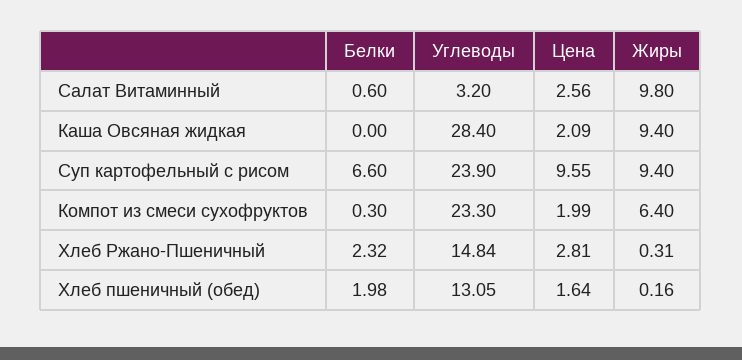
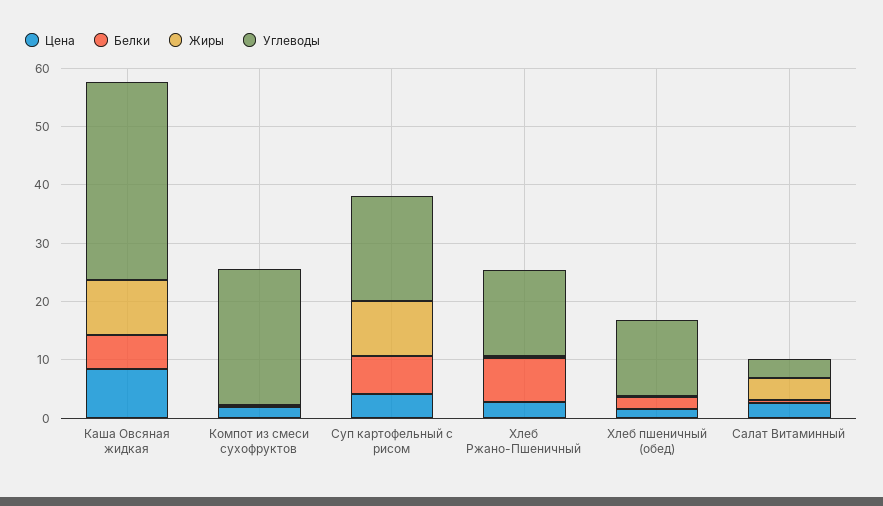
  {
    "Белки": {
      "Салат Витаминный": 0.6,
-     "Каша Овсяная жидкая": 0,
+     "Каша Овсяная жидкая": 6,
      "Суп картофельный с рисом": 6.6,
      "Компот из смеси сухофруктов": 0.3,
-     "Хлеб Ржано-Пшеничный": 2.32,
+     "Хлеб Ржано-Пшеничный": 8,
      "Хлеб пшеничный (обед)": 1.98
    },
    "Углеводы": {
      "Салат Витаминный": 3.2,
-     "Каша Овсяная жидкая": 28.4,
+     "Каша Овсяная жидкая": 34,
-     "Суп картофельный с рисом": 23.9,
+     "Суп картофельный с рисом": 18,
      "Компот из смеси сухофруктов": 23.3,
      "Хлеб Ржано-Пшеничный": 14.84,
      "Хлеб пшеничный (обед)": 13.05
    },
    "Цена": {
      "Салат Витаминный": 2.56,
-     "Каша Овсяная жидкая": 2.09,
+     "Каша Овсяная жидкая": 8,
-     "Суп картофельный с рисом": 9.55,
+     "Суп картофельный с рисом": 4,
      "Компот из смеси сухофруктов": 1.99,
      "Хлеб Ржано-Пшеничный": 2.81,
      "Хлеб пшеничный (обед)": 1.64
    },
    "Жиры": {
-     "Салат Витаминный": 9.8,
+     "Салат Витаминный": 4,
      "Каша Овсяная жидкая": 9.4,
      "Суп картофельный с рисом": 9.4,
-     "Компот из смеси сухофруктов": 6.4,
+     "Компот из смеси сухофруктов": 0,
      "Хлеб Ржано-Пшеничный": 0.31,
      "Хлеб пшеничный (обед)": 0.16
    }
  }

